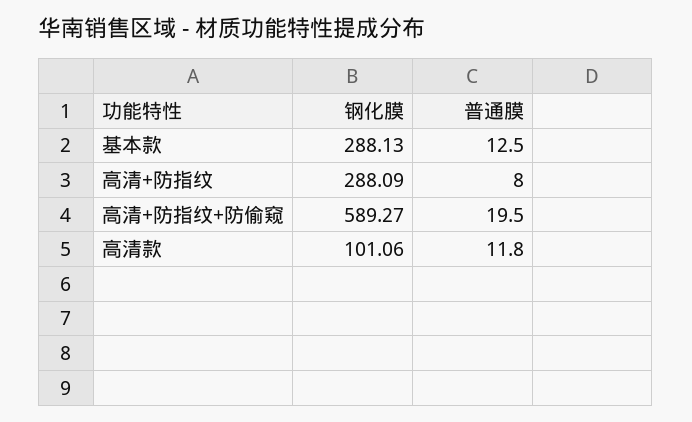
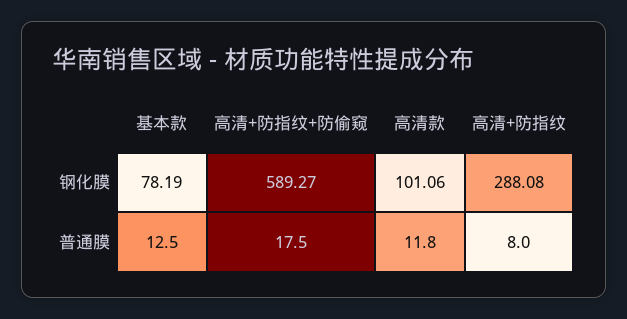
  {
    "钢化膜": {
-     "基本款": 288.13,
+     "基本款": 78.19,
-     "高清+防指纹": 288.09,
+     "高清+防指纹": 288.08,
      "高清+防指纹+防偷窥": 589.27,
      "高清款": 101.06
    },
    "普通膜": {
      "基本款": 12.5,
      "高清+防指纹": 8,
-     "高清+防指纹+防偷窥": 19.5,
+     "高清+防指纹+防偷窥": 17.5,
      "高清款": 11.8
    }
  }

